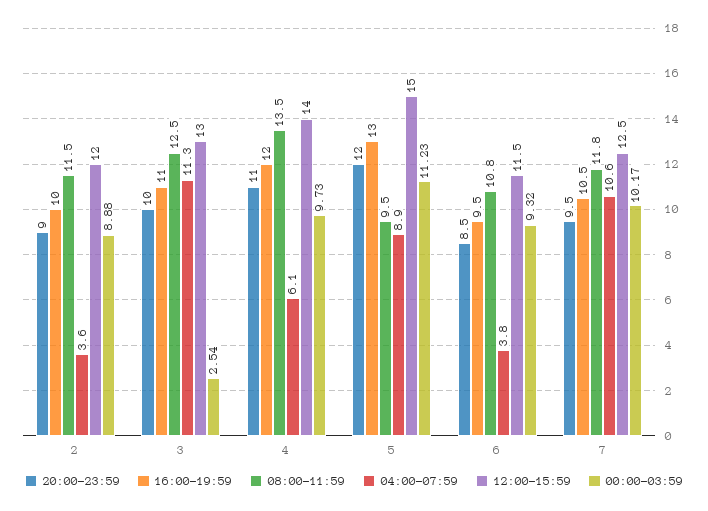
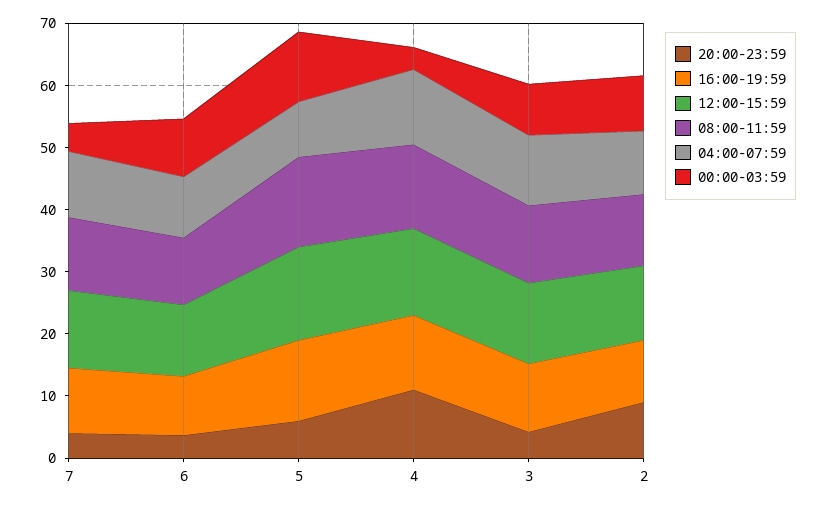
  {
    "20:00-23:59": {
      "2": 9,
-     "3": 10,
+     "3": 4,
      "4": 11,
-     "5": 12,
+     "5": 6,
-     "6": 8.5,
+     "6": 4,
-     "7": 9.5
+     "7": 4
    },
    "16:00-19:59": {
      "2": 10,
      "3": 11,
      "4": 12,
      "5": 13,
      "6": 9.5,
      "7": 10.5
    },
    "08:00-11:59": {
      "2": 11.5,
      "3": 12.5,
      "4": 13.5,
-     "5": 9.5,
+     "5": 14,
      "6": 10.8,
      "7": 11.8
    },
    "04:00-07:59": {
-     "2": 3.6,
+     "2": 10,
      "3": 11.3,
-     "4": 6.1,
+     "4": 12,
      "5": 8.9,
-     "6": 3.8,
+     "6": 10,
      "7": 10.6
    },
    "12:00-15:59": {
      "2": 12,
      "3": 13,
      "4": 14,
      "5": 15,
      "6": 11.5,
      "7": 12.5
    },
    "00:00-03:59": {
      "2": 8.88,
-     "3": 2.54,
+     "3": 8,
-     "4": 9.73,
+     "4": 4,
      "5": 11.23,
      "6": 9.32,
-     "7": 10.17
+     "7": 4
    }
  }

